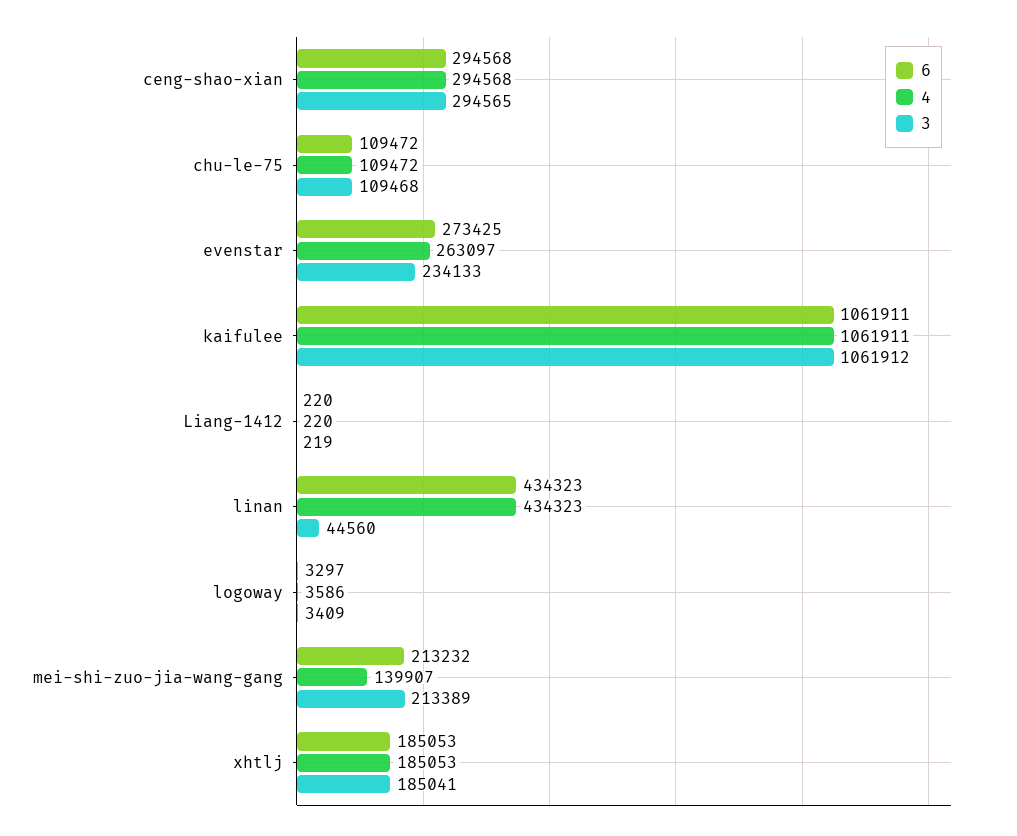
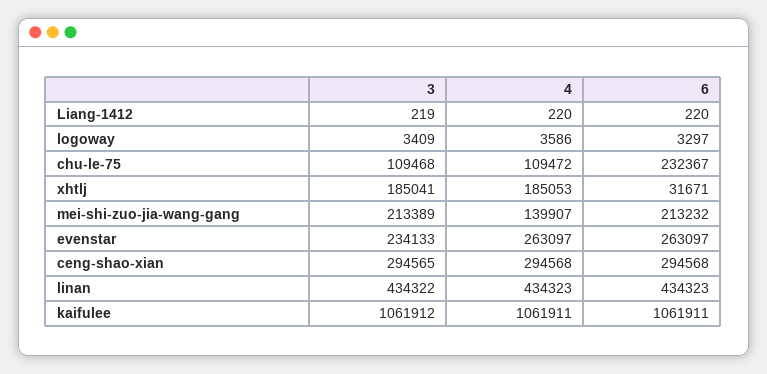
  {
    "6": {
      "ceng-shao-xian": 294568,
-     "chu-le-75": 109472,
+     "chu-le-75": 232367,
-     "evenstar": 273425,
+     "evenstar": 263097,
      "kaifulee": 1061911,
      "Liang-1412": 220,
      "linan": 434323,
      "logoway": 3297,
      "mei-shi-zuo-jia-wang-gang": 213232,
-     "xhtlj": 185053
+     "xhtlj": 31671
    },
    "4": {
      "ceng-shao-xian": 294568,
      "chu-le-75": 109472,
      "evenstar": 263097,
      "kaifulee": 1061911,
      "Liang-1412": 220,
      "linan": 434323,
      "logoway": 3586,
      "mei-shi-zuo-jia-wang-gang": 139907,
      "xhtlj": 185053
    },
    "3": {
      "ceng-shao-xian": 294565,
      "chu-le-75": 109468,
      "evenstar": 234133,
      "kaifulee": 1061912,
      "Liang-1412": 219,
-     "linan": 44560,
+     "linan": 434322,
      "logoway": 3409,
      "mei-shi-zuo-jia-wang-gang": 213389,
      "xhtlj": 185041
    }
  }

